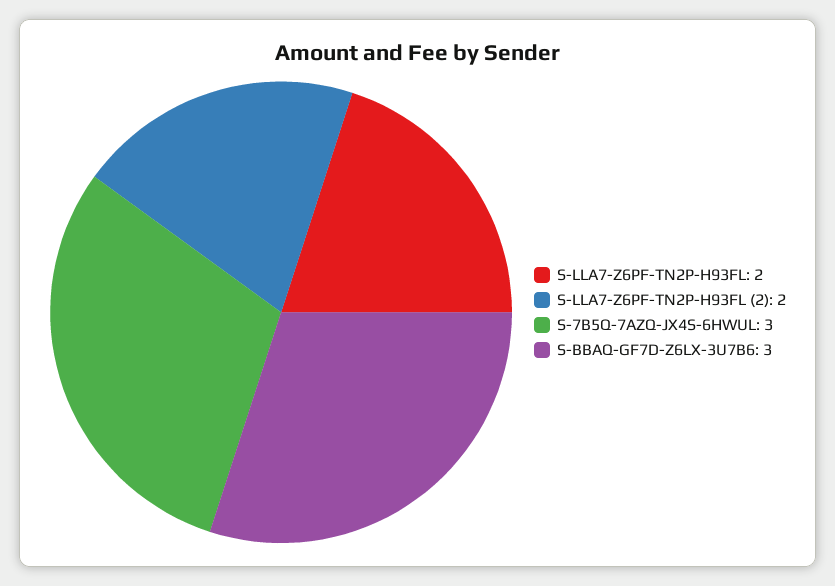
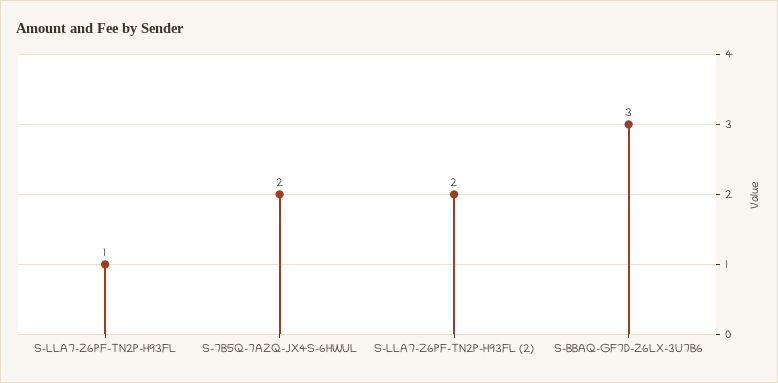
  {
-   "S-LLA7-Z6PF-TN2P-H93FL": 2,
+   "S-LLA7-Z6PF-TN2P-H93FL": 1,
    "S-LLA7-Z6PF-TN2P-H93FL (2)": 2,
-   "S-7B5Q-7AZQ-JX4S-6HWUL": 3,
+   "S-7B5Q-7AZQ-JX4S-6HWUL": 2,
    "S-BBAQ-GF7D-Z6LX-3U7B6": 3
  }

